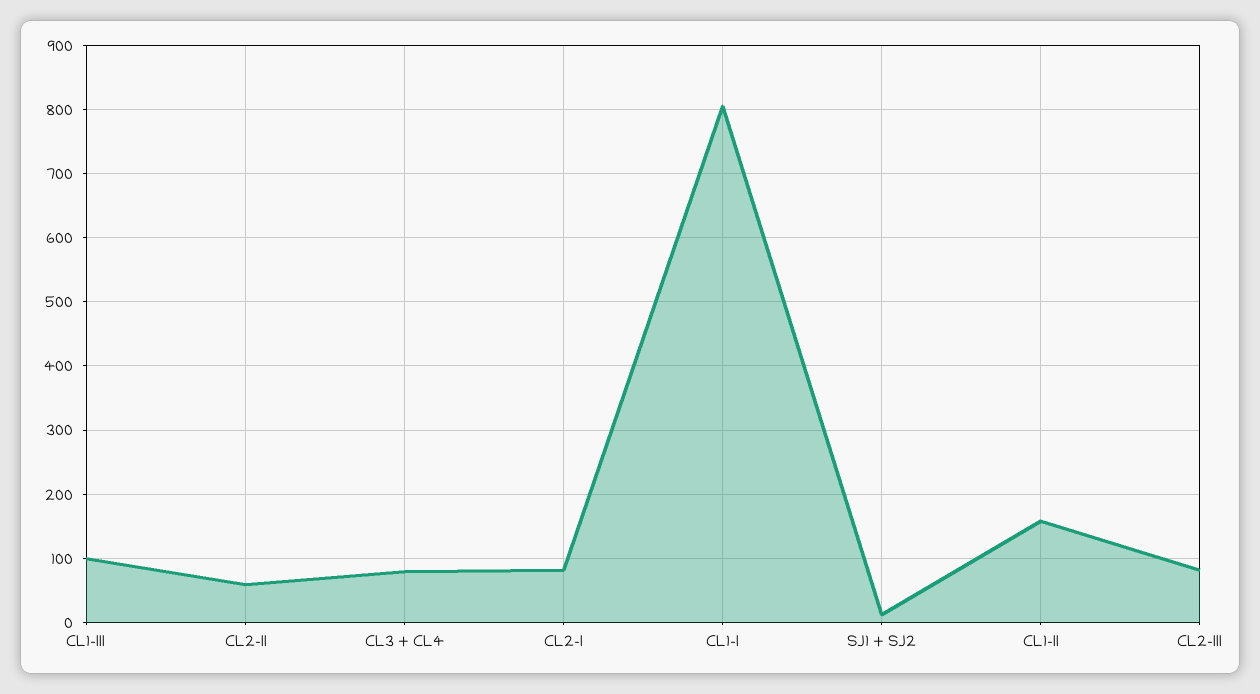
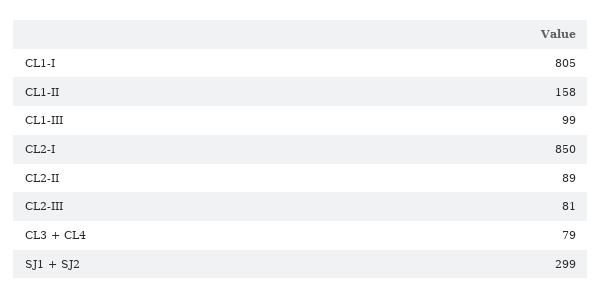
  {
    "CL1-III": 99,
-   "CL2-II": 60,
+   "CL2-II": 89,
    "CL3 + CL4": 79,
-   "CL2-I": 80,
+   "CL2-I": 850,
    "CL1-I": 805,
-   "SJ1 + SJ2": 10,
+   "SJ1 + SJ2": 299,
    "CL1-II": 158,
    "CL2-III": 81
  }

